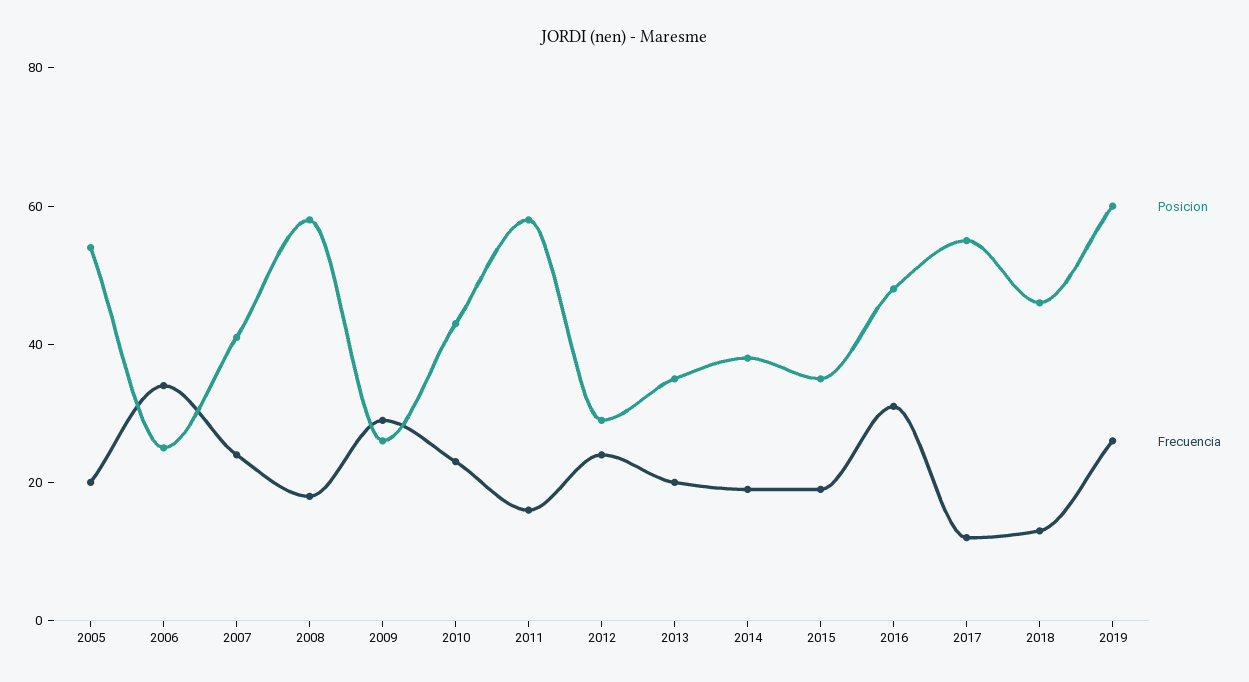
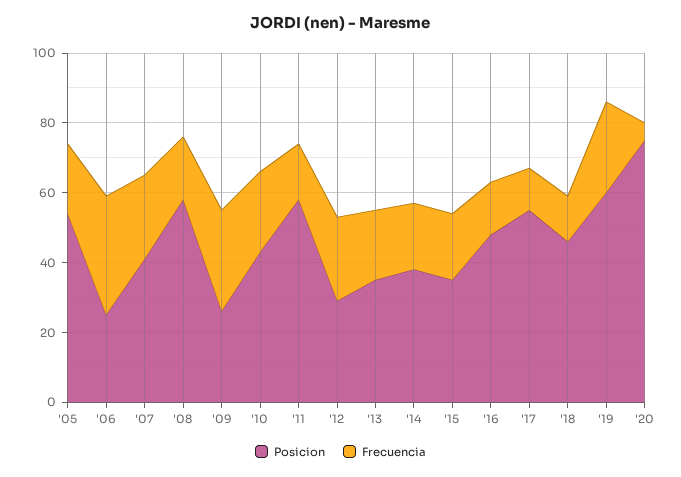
  {
    "Posicion": {
      "2005": 55,
      "2006": 25,
      "2007": 40,
      "2008": 60,
      "2009": 25,
      "2010": 45,
      "2011": 60,
      "2012": 30,
      "2013": 35,
      "2014": 40,
      "2015": 35,
      "2016": 50,
      "2017": 55,
      "2018": 45,
-     "2019": 60
+     "2019": 60,
+     "'20": 75
    },
    "Frecuencia": {
      "2005": 20,
      "2006": 35,
      "2007": 25,
      "2008": 20,
      "2009": 30,
      "2010": 25,
      "2011": 15,
      "2012": 25,
      "2013": 20,
      "2014": 20,
      "2015": 20,
-     "2016": 30,
+     "2016": 15,
      "2017": 10,
      "2018": 15,
-     "2019": 25
+     "2019": 25,
+     "'20": 5
    }
  }

